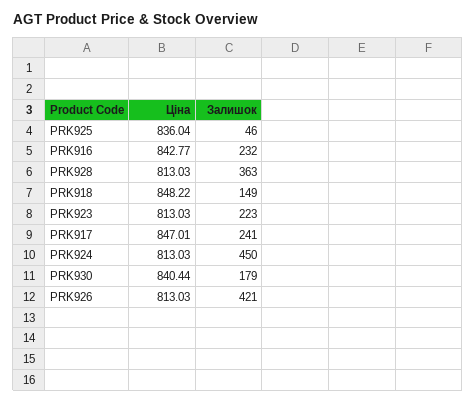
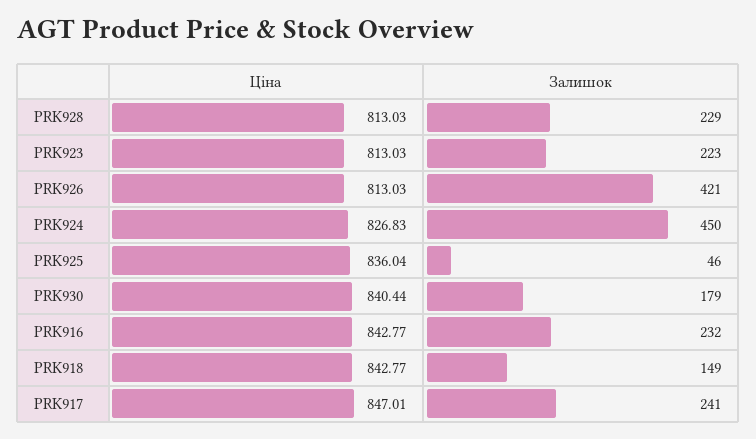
  {
    "Ціна": {
      "PRK925": 836.04,
      "PRK916": 842.77,
      "PRK928": 813.03,
-     "PRK918": 848.22,
+     "PRK918": 842.77,
      "PRK923": 813.03,
      "PRK917": 847.01,
-     "PRK924": 813.03,
+     "PRK924": 826.83,
      "PRK930": 840.44,
      "PRK926": 813.03
    },
    "Залишок": {
      "PRK925": 46,
      "PRK916": 232,
-     "PRK928": 363,
+     "PRK928": 229,
      "PRK918": 149,
      "PRK923": 223,
      "PRK917": 241,
      "PRK924": 450,
      "PRK930": 179,
      "PRK926": 421
    }
  }

